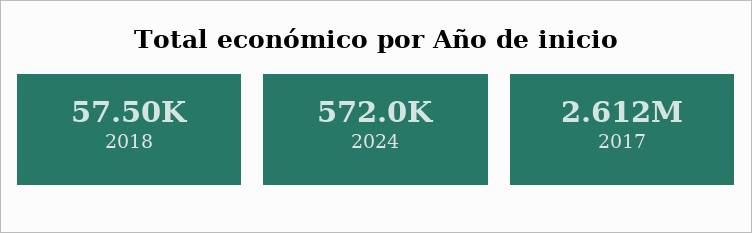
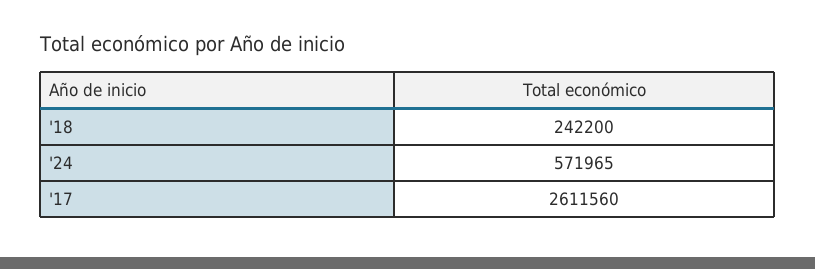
  {
-   "2018": 57500,
+   "2018": 242200,
    "2024": 571965,
    "2017": 2611560
  }

